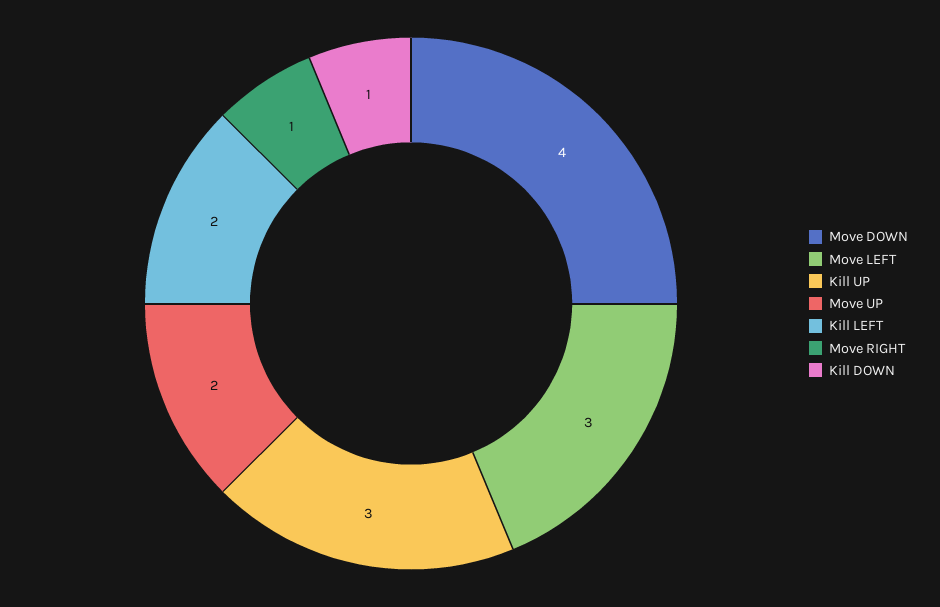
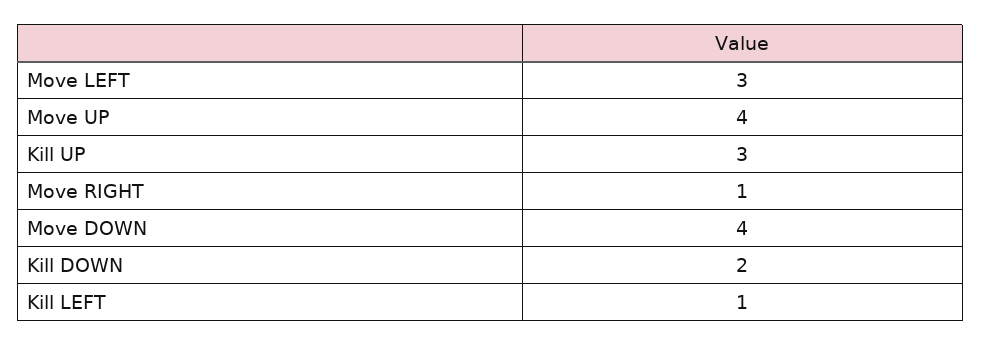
  {
    "Move DOWN": 4,
    "Move LEFT": 3,
    "Kill UP": 3,
-   "Move UP": 2,
+   "Move UP": 4,
-   "Kill LEFT": 2,
+   "Kill LEFT": 1,
    "Move RIGHT": 1,
-   "Kill DOWN": 1
+   "Kill DOWN": 2
  }

